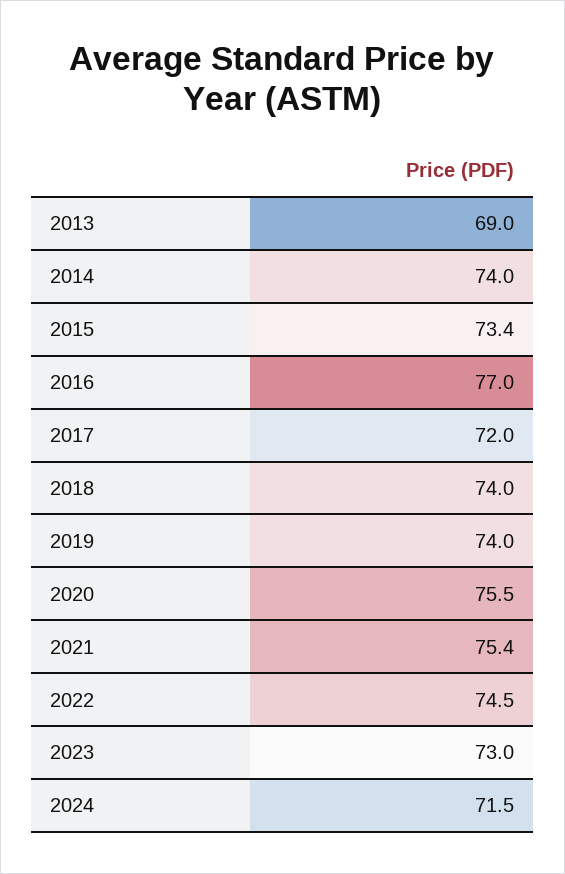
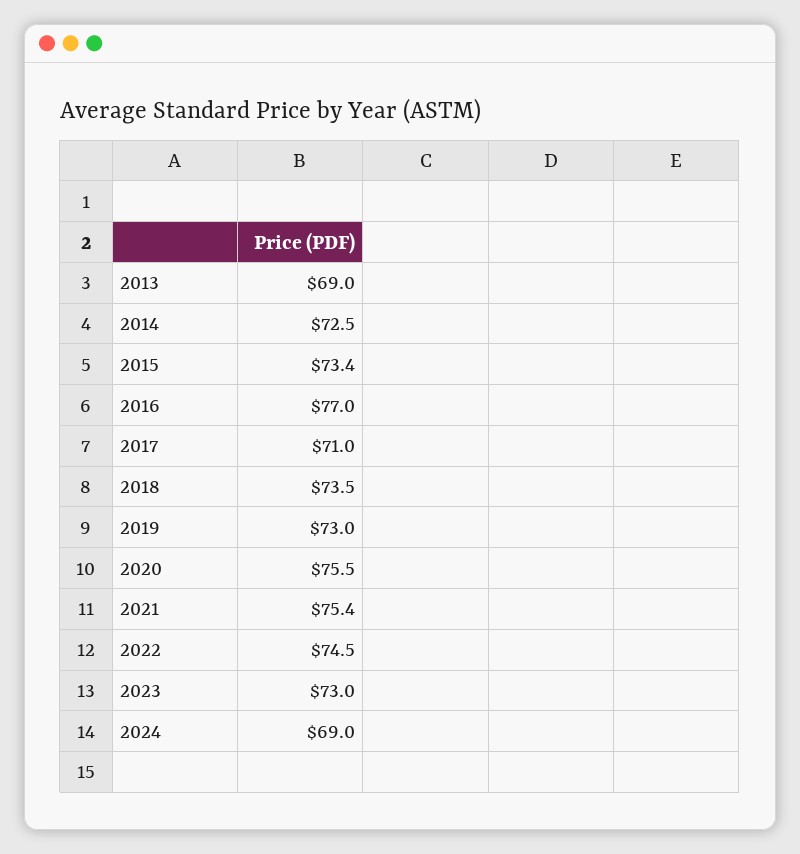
  {
    "2013": 69,
-   "2014": 74,
+   "2014": 72.5,
    "2015": 73.4,
    "2016": 77,
-   "2017": 72,
+   "2017": 71,
-   "2018": 74,
+   "2018": 73.5,
-   "2019": 74,
+   "2019": 73,
    "2020": 75.5,
    "2021": 75.4,
    "2022": 74.5,
    "2023": 73,
-   "2024": 71.5
+   "2024": 69
  }

